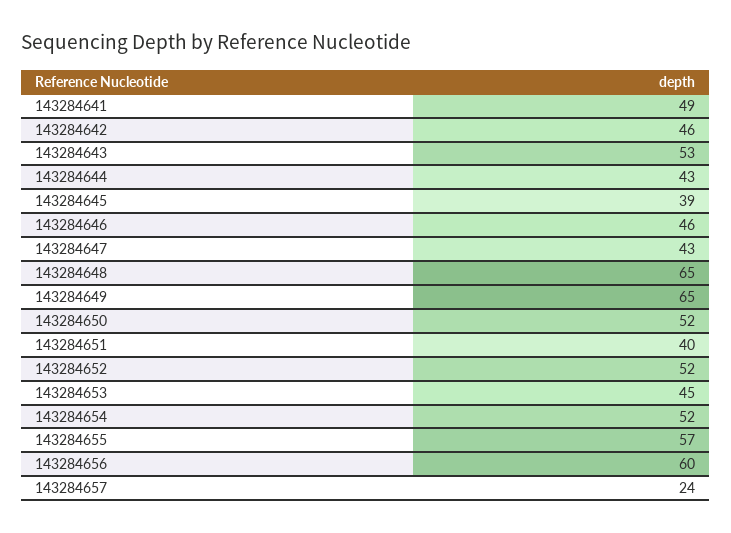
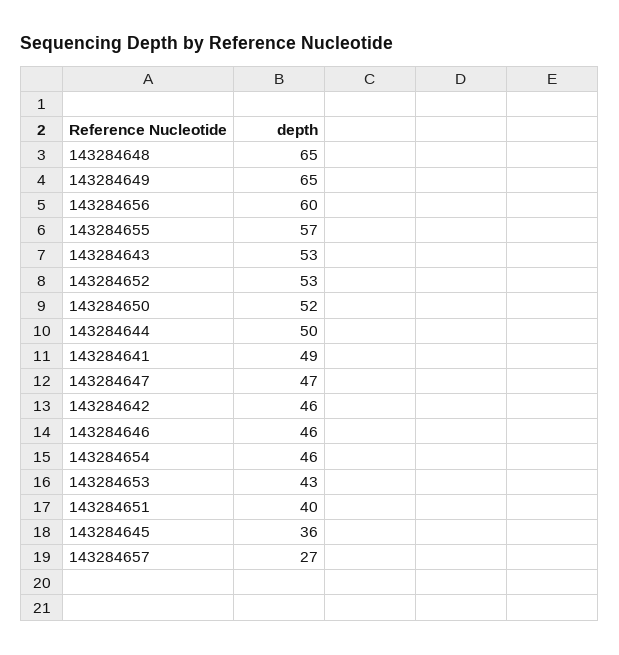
  {
    "143284641": 49,
    "143284642": 46,
    "143284643": 53,
-   "143284644": 43,
+   "143284644": 50,
-   "143284645": 39,
+   "143284645": 36,
    "143284646": 46,
-   "143284647": 43,
+   "143284647": 47,
    "143284648": 65,
    "143284649": 65,
    "143284650": 52,
    "143284651": 40,
-   "143284652": 52,
+   "143284652": 53,
-   "143284653": 45,
+   "143284653": 43,
-   "143284654": 52,
+   "143284654": 46,
    "143284655": 57,
    "143284656": 60,
-   "143284657": 24
+   "143284657": 27
  }

